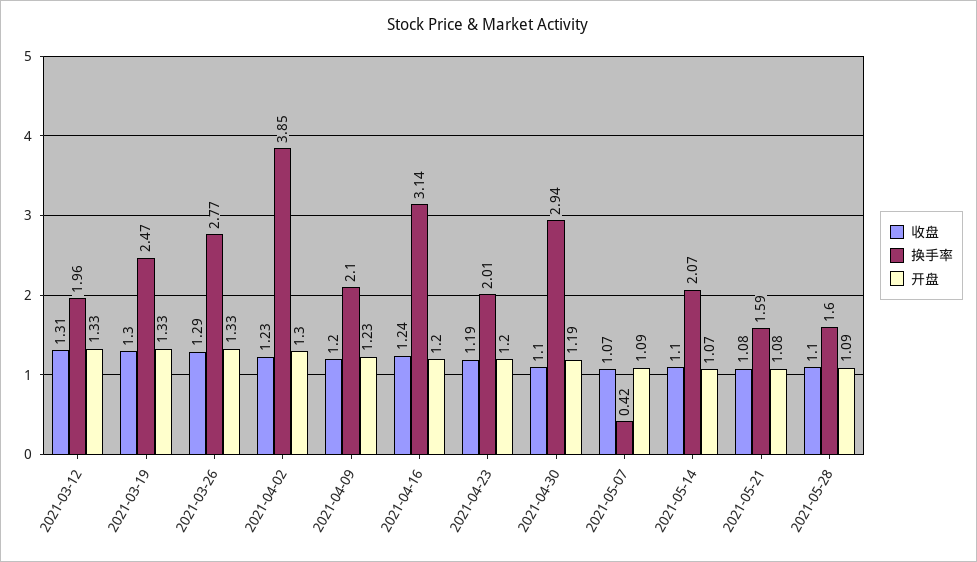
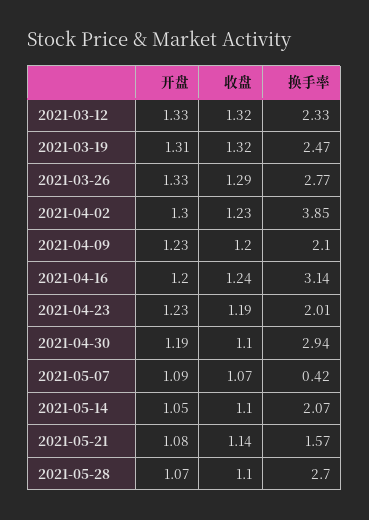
  {
    "收盘": {
-     "2021-03-12": 1.31,
+     "2021-03-12": 1.32,
-     "2021-03-19": 1.3,
+     "2021-03-19": 1.32,
      "2021-03-26": 1.29,
      "2021-04-02": 1.23,
      "2021-04-09": 1.2,
      "2021-04-16": 1.24,
      "2021-04-23": 1.19,
      "2021-04-30": 1.1,
      "2021-05-07": 1.07,
      "2021-05-14": 1.1,
-     "2021-05-21": 1.08,
+     "2021-05-21": 1.14,
      "2021-05-28": 1.1
    },
    "换手率": {
-     "2021-03-12": 1.96,
+     "2021-03-12": 2.33,
      "2021-03-19": 2.47,
      "2021-03-26": 2.77,
      "2021-04-02": 3.85,
      "2021-04-09": 2.1,
      "2021-04-16": 3.14,
      "2021-04-23": 2.01,
      "2021-04-30": 2.94,
      "2021-05-07": 0.42,
      "2021-05-14": 2.07,
-     "2021-05-21": 1.59,
+     "2021-05-21": 1.57,
-     "2021-05-28": 1.6
+     "2021-05-28": 2.7
    },
    "开盘": {
      "2021-03-12": 1.33,
-     "2021-03-19": 1.33,
+     "2021-03-19": 1.31,
      "2021-03-26": 1.33,
      "2021-04-02": 1.3,
      "2021-04-09": 1.23,
      "2021-04-16": 1.2,
-     "2021-04-23": 1.2,
+     "2021-04-23": 1.23,
      "2021-04-30": 1.19,
      "2021-05-07": 1.09,
-     "2021-05-14": 1.07,
+     "2021-05-14": 1.05,
      "2021-05-21": 1.08,
-     "2021-05-28": 1.09
+     "2021-05-28": 1.07
    }
  }

